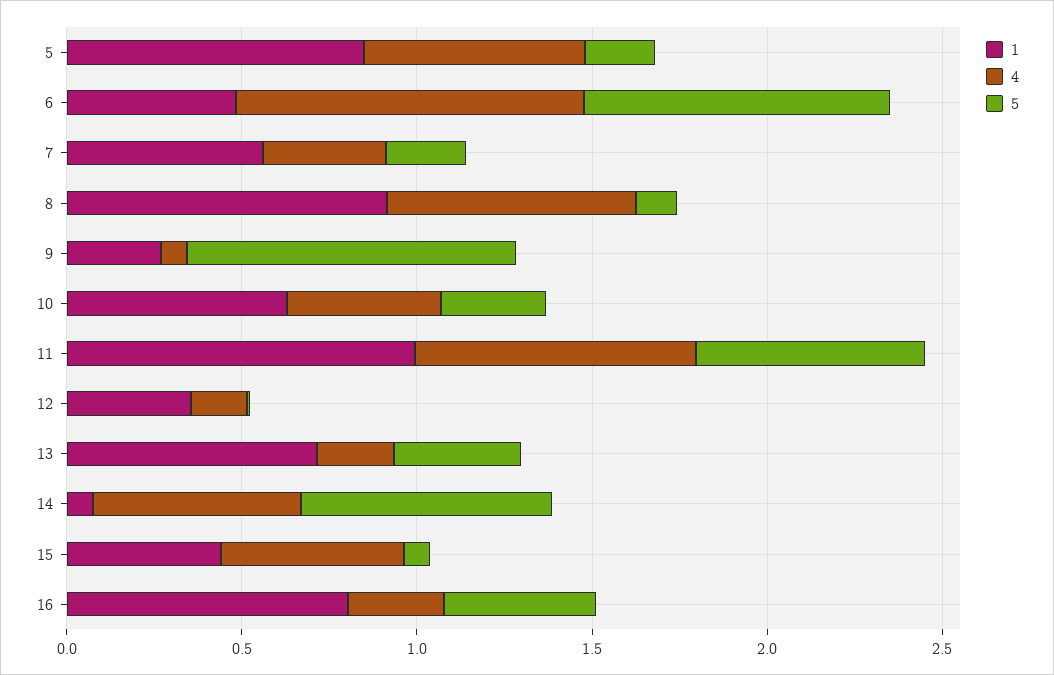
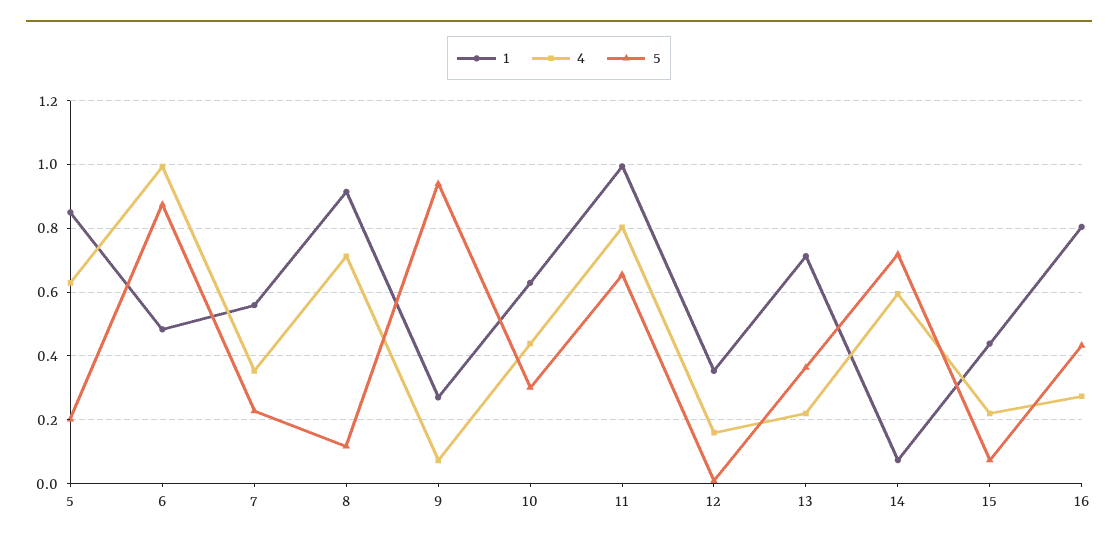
  {
    "1": {
      "5": 0.86,
      "6": 0.48,
      "7": 0.56,
      "8": 0.92,
      "9": 0.28,
      "10": 0.62,
      "11": 1,
      "12": 0.36,
      "13": 0.72,
      "14": 0.08,
      "15": 0.44,
      "16": 0.8
    },
    "4": {
      "5": 0.62,
      "6": 1,
      "7": 0.36,
      "8": 0.72,
      "9": 0.08,
      "10": 0.44,
      "11": 0.8,
      "12": 0.16,
      "13": 0.22,
      "14": 0.6,
-     "15": 0.5,
+     "15": 0.22,
      "16": 0.28
    },
    "5": {
      "5": 0.2,
      "6": 0.88,
      "7": 0.22,
      "8": 0.12,
      "9": 0.94,
      "10": 0.3,
      "11": 0.66,
      "12": 0,
      "13": 0.36,
      "14": 0.72,
      "15": 0.08,
      "16": 0.44
    }
  }

